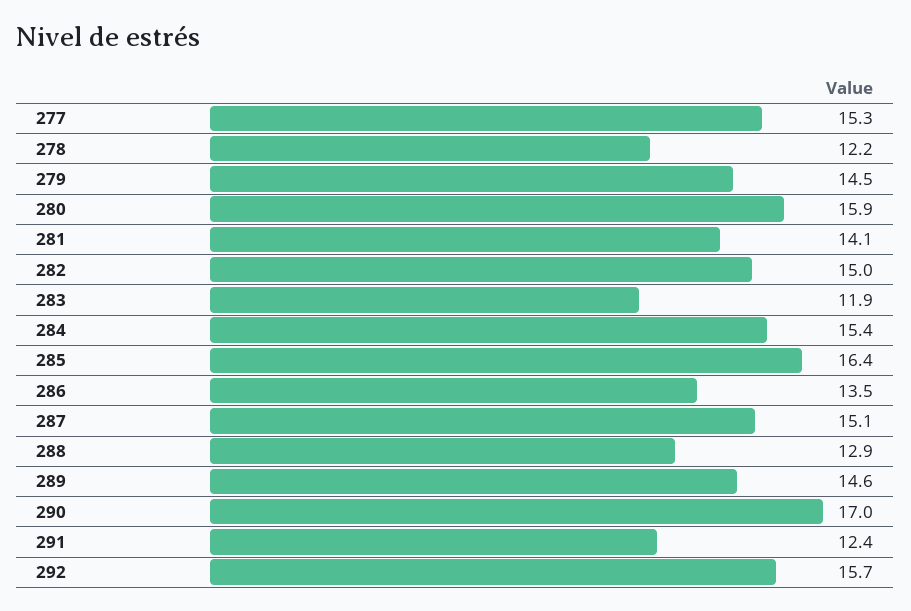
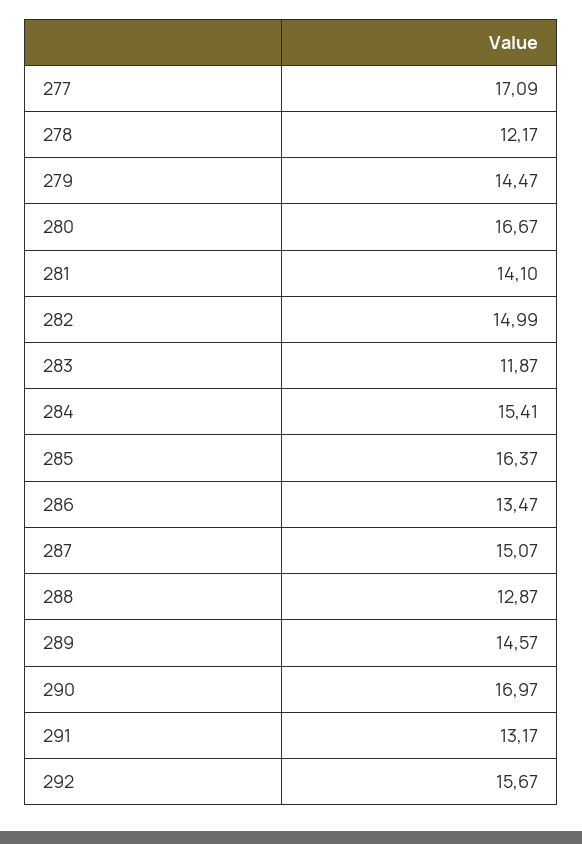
  {
-   "277": 15.3,
+   "277": 17.09,
    "278": 12.17,
    "279": 14.47,
-   "280": 15.9,
+   "280": 16.67,
    "281": 14.1,
    "282": 14.99,
    "283": 11.87,
    "284": 15.41,
    "285": 16.37,
    "286": 13.47,
    "287": 15.07,
    "288": 12.87,
    "289": 14.57,
    "290": 16.97,
-   "291": 12.4,
+   "291": 13.17,
    "292": 15.67
  }

